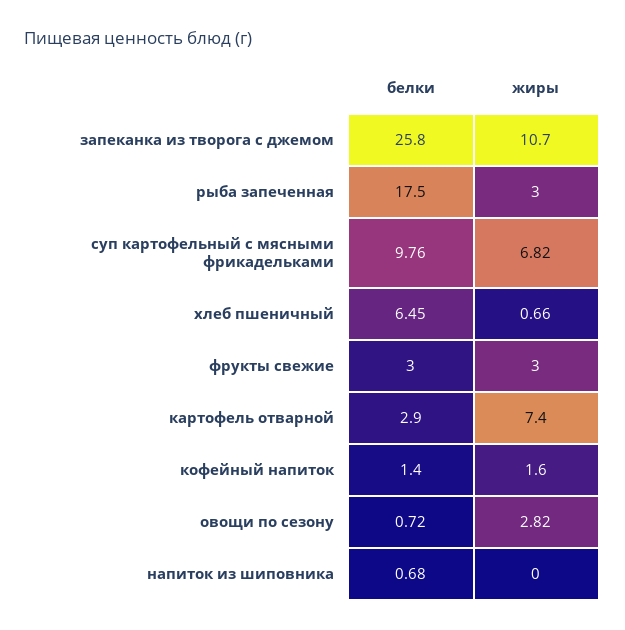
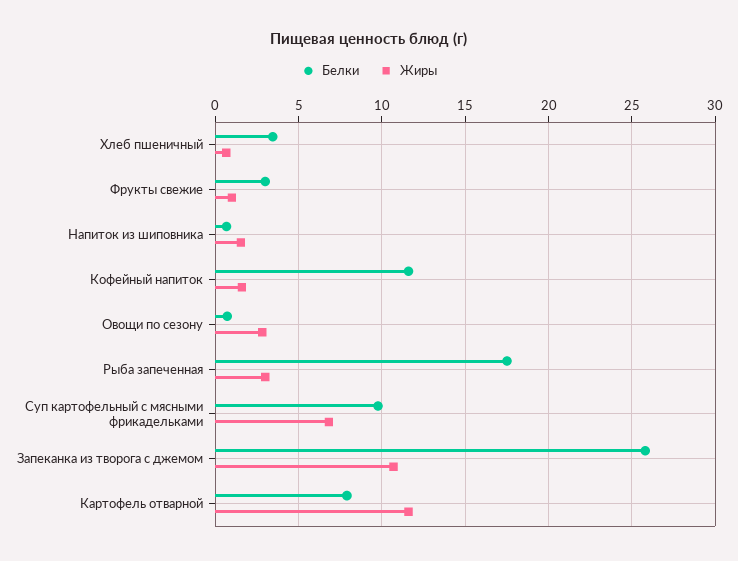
  {
    "белки": {
      "запеканка из творога с джемом": 25.8,
      "рыба запеченная": 17.5,
      "суп картофельный с мясными фрикадельками": 9.76,
-     "хлеб пшеничный": 6.45,
+     "хлеб пшеничный": 3.5,
      "фрукты свежие": 3,
-     "картофель отварной": 2.9,
+     "картофель отварной": 8,
-     "кофейный напиток": 1.4,
+     "кофейный напиток": 11.5,
      "овощи по сезону": 0.72,
      "напиток из шиповника": 0.68
    },
    "жиры": {
      "запеканка из творога с джемом": 10.7,
      "рыба запеченная": 3,
      "суп картофельный с мясными фрикадельками": 6.82,
      "хлеб пшеничный": 0.66,
-     "фрукты свежие": 3,
+     "фрукты свежие": 1,
-     "картофель отварной": 7.4,
+     "картофель отварной": 11.5,
      "кофейный напиток": 1.6,
      "овощи по сезону": 2.82,
-     "напиток из шиповника": 0
+     "напиток из шиповника": 1.5
    }
  }

